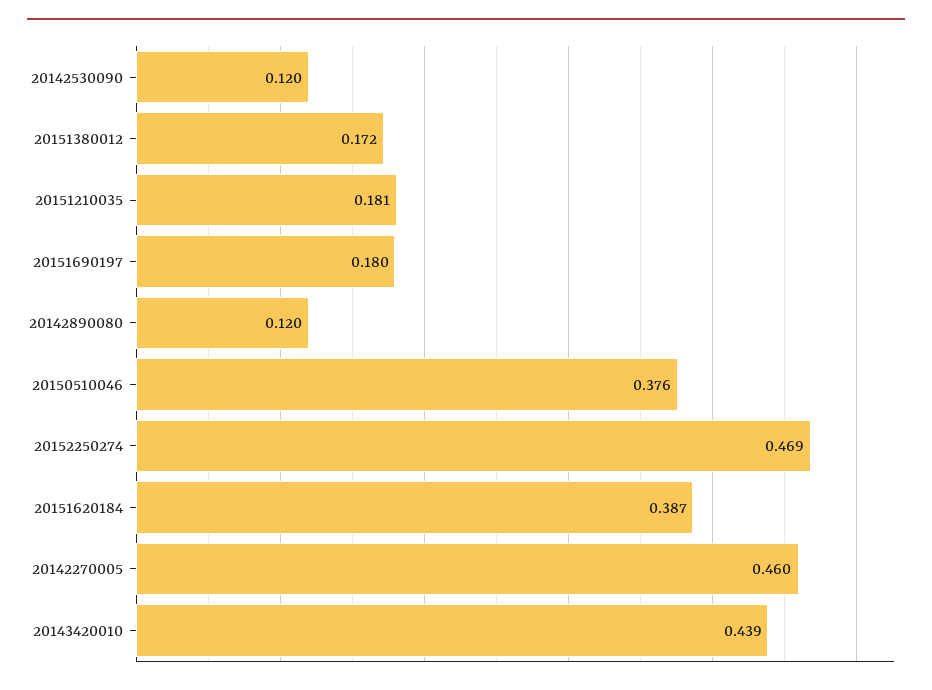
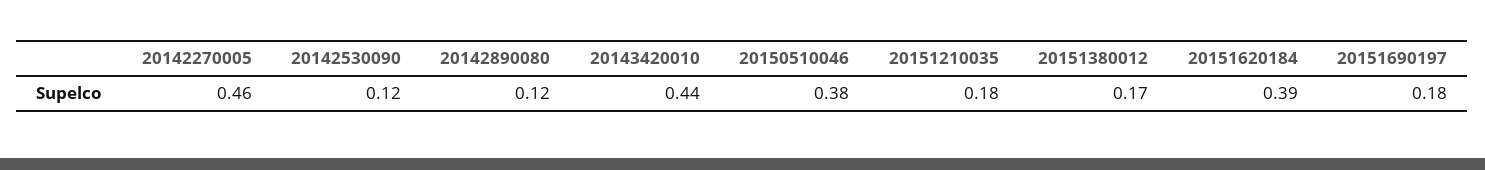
  {
    "20142530090": 0.12,
    "20151380012": 0.172,
    "20151210035": 0.181,
    "20151690197": 0.18,
    "20142890080": 0.12,
    "20150510046": 0.376,
-   "20152250274": 0.469,
    "20151620184": 0.387,
    "20142270005": 0.46,
    "20143420010": 0.439
  }

